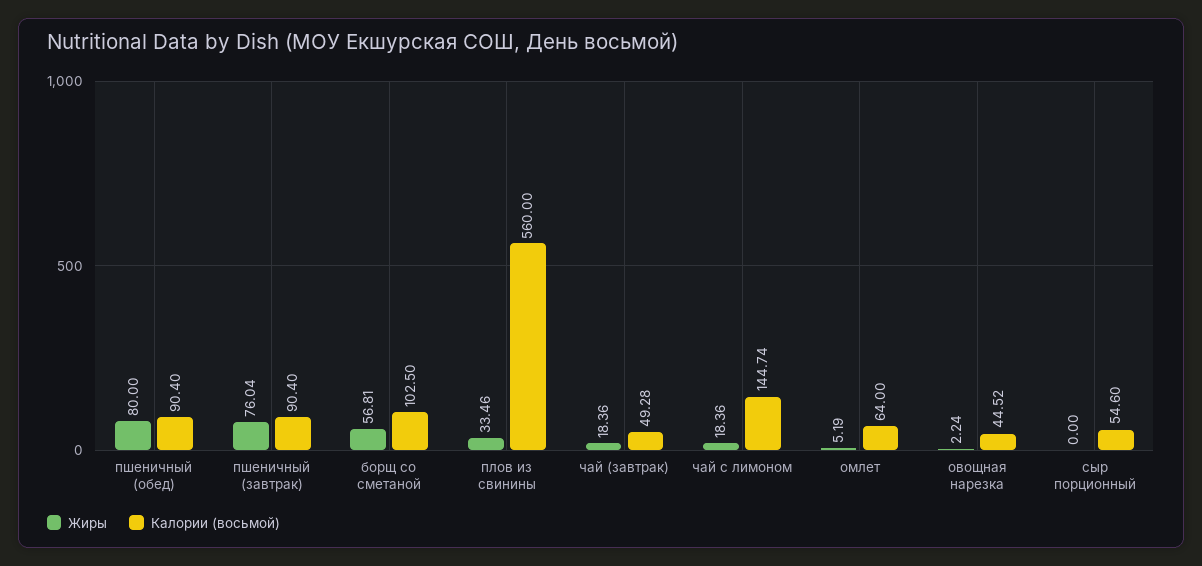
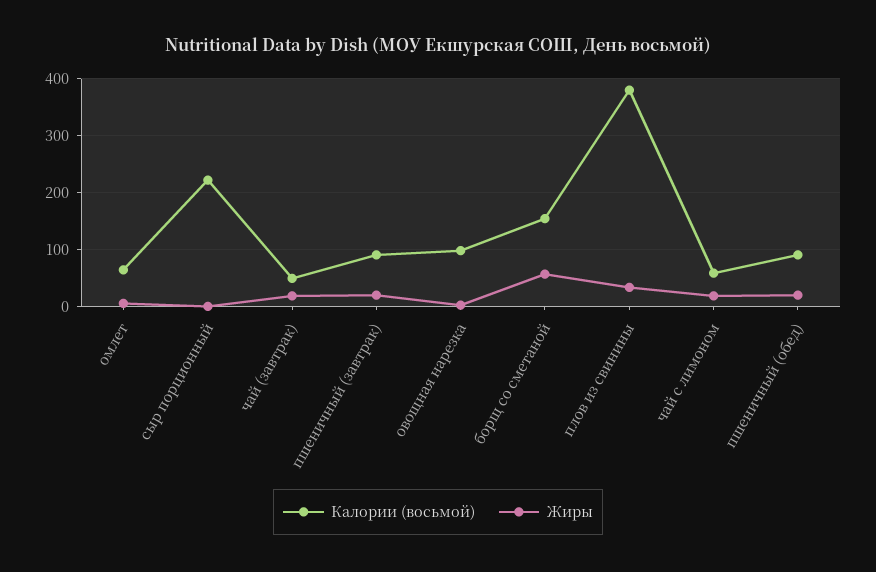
  {
    "Жиры": {
-     "пшеничный (обед)": 80,
+     "пшеничный (обед)": 20,
-     "пшеничный (завтрак)": 76.04,
+     "пшеничный (завтрак)": 20,
      "борщ со сметаной": 56.81,
      "плов из свинины": 33.46,
      "чай (завтрак)": 18.36,
      "чай с лимоном": 18.36,
      "омлет": 5.19,
      "овощная нарезка": 2.24,
      "сыр порционный": 0
    },
    "Калории (восьмой)": {
      "пшеничный (обед)": 90.4,
      "пшеничный (завтрак)": 90.4,
-     "борщ со сметаной": 102.5,
+     "борщ со сметаной": 160,
-     "плов из свинины": 560,
+     "плов из свинины": 380,
      "чай (завтрак)": 49.28,
-     "чай с лимоном": 144.74,
+     "чай с лимоном": 60,
      "омлет": 64,
-     "овощная нарезка": 44.52,
+     "овощная нарезка": 100,
-     "сыр порционный": 54.6
+     "сыр порционный": 220
    }
  }

